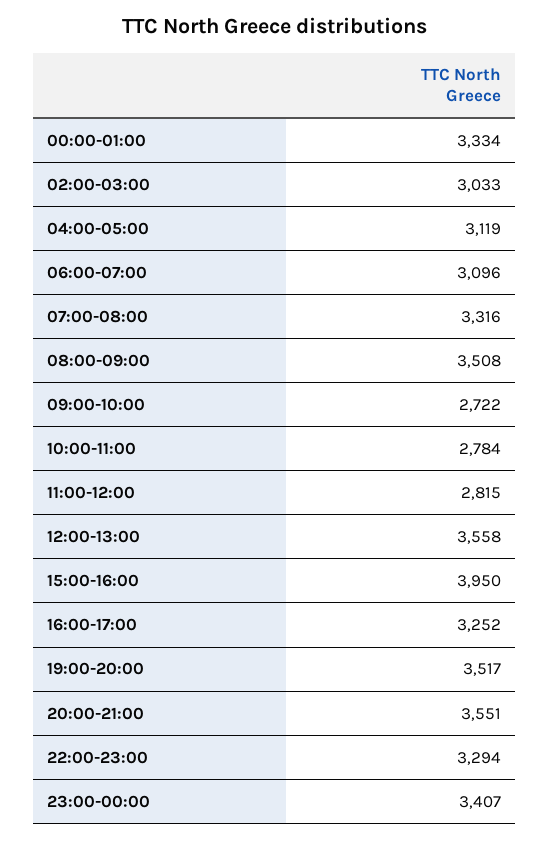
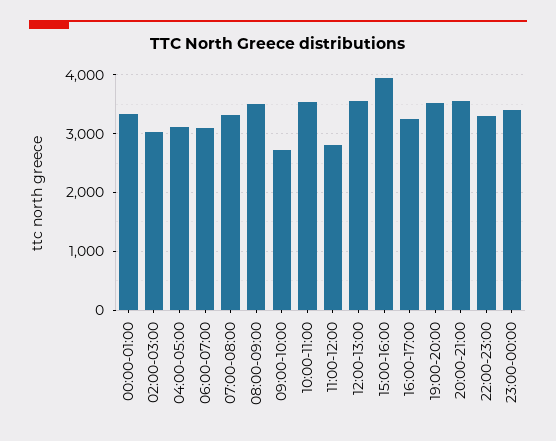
  {
    "00:00-01:00": 3334,
    "02:00-03:00": 3033,
    "04:00-05:00": 3119,
    "06:00-07:00": 3096,
    "07:00-08:00": 3316,
    "08:00-09:00": 3508,
    "09:00-10:00": 2722,
-   "10:00-11:00": 2784,
+   "10:00-11:00": 3600,
    "11:00-12:00": 2815,
    "12:00-13:00": 3558,
    "15:00-16:00": 3950,
    "16:00-17:00": 3252,
    "19:00-20:00": 3517,
    "20:00-21:00": 3551,
    "22:00-23:00": 3294,
    "23:00-00:00": 3407
  }

